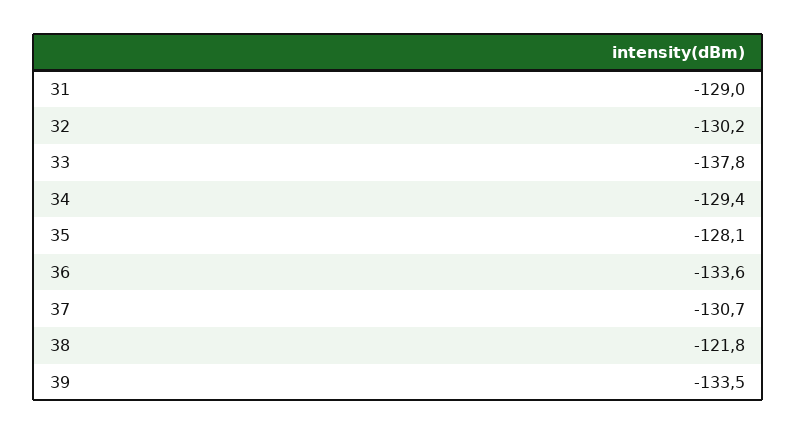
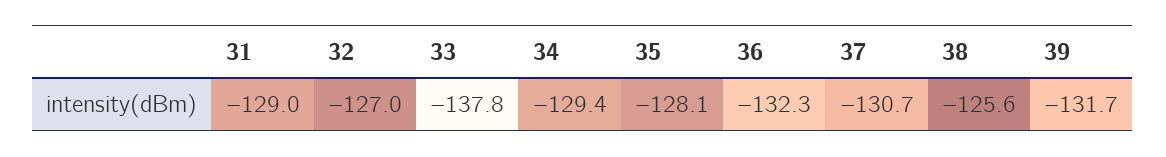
  {
    "31": -129,
-   "32": -130.2,
+   "32": -127,
    "33": -137.8,
    "34": -129.4,
    "35": -128.1,
-   "36": -133.6,
+   "36": -132.3,
    "37": -130.7,
-   "38": -121.8,
+   "38": -125.6,
-   "39": -133.5
+   "39": -131.7
  }

